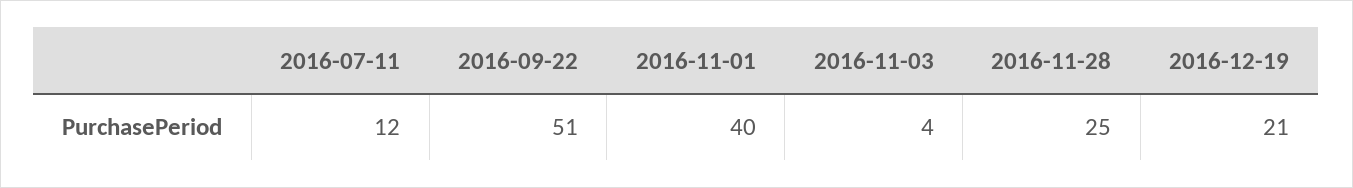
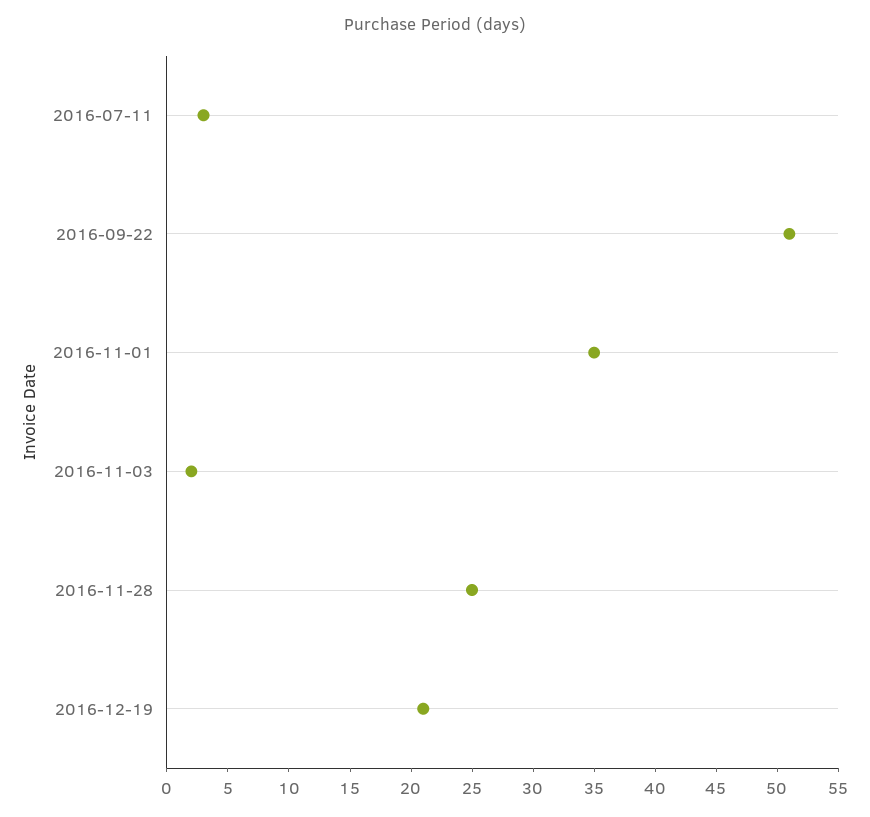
  {
-   "2016-07-11": 12,
+   "2016-07-11": 3,
    "2016-09-22": 51,
-   "2016-11-01": 40,
+   "2016-11-01": 35,
-   "2016-11-03": 4,
+   "2016-11-03": 2,
    "2016-11-28": 25,
    "2016-12-19": 21
  }

